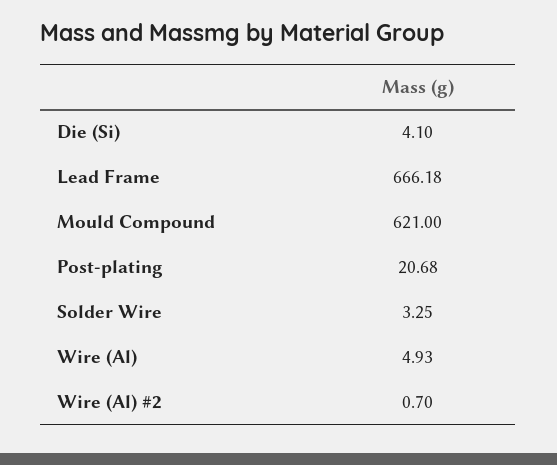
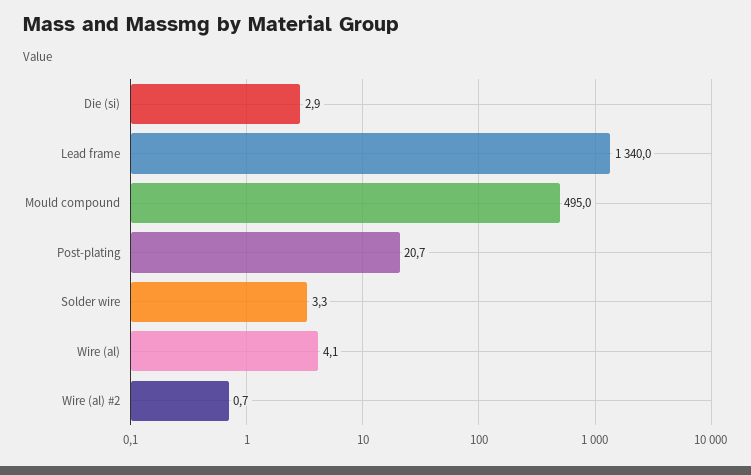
  {
-   "Die (Si)": 4.1,
+   "Die (Si)": 2.9,
-   "Lead Frame": 666.18,
+   "Lead Frame": 1340,
-   "Mould Compound": 621,
+   "Mould Compound": 495,
    "Post-plating": 20.68,
    "Solder Wire": 3.25,
-   "Wire (Al)": 4.93,
+   "Wire (Al)": 4.1,
    "Wire (Al) #2": 0.7
  }

